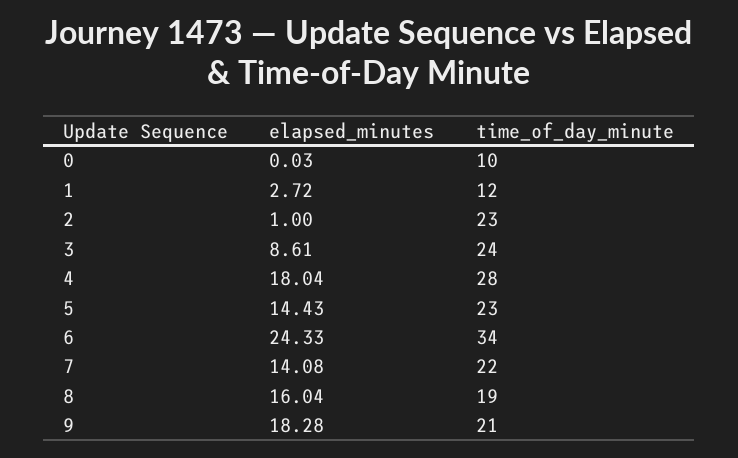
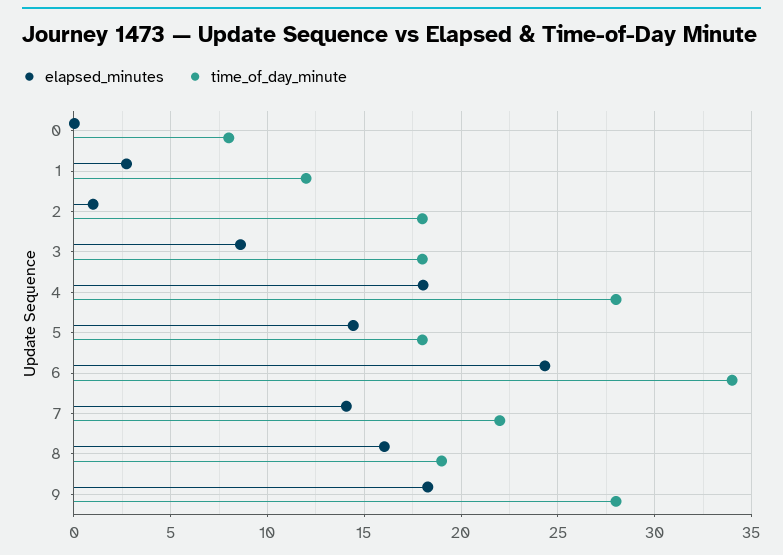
  {
    "elapsed_minutes": {
      "0": 0.03,
      "1": 2.72,
      "2": 1,
      "3": 8.61,
      "4": 18.04,
      "5": 14.43,
      "6": 24.33,
      "7": 14.08,
      "8": 16.04,
      "9": 18.28
    },
    "time_of_day_minute": {
-     "0": 10,
+     "0": 8,
      "1": 12,
-     "2": 23,
+     "2": 18,
-     "3": 24,
+     "3": 18,
      "4": 28,
-     "5": 23,
+     "5": 18,
      "6": 34,
      "7": 22,
      "8": 19,
-     "9": 21
+     "9": 28
    }
  }

